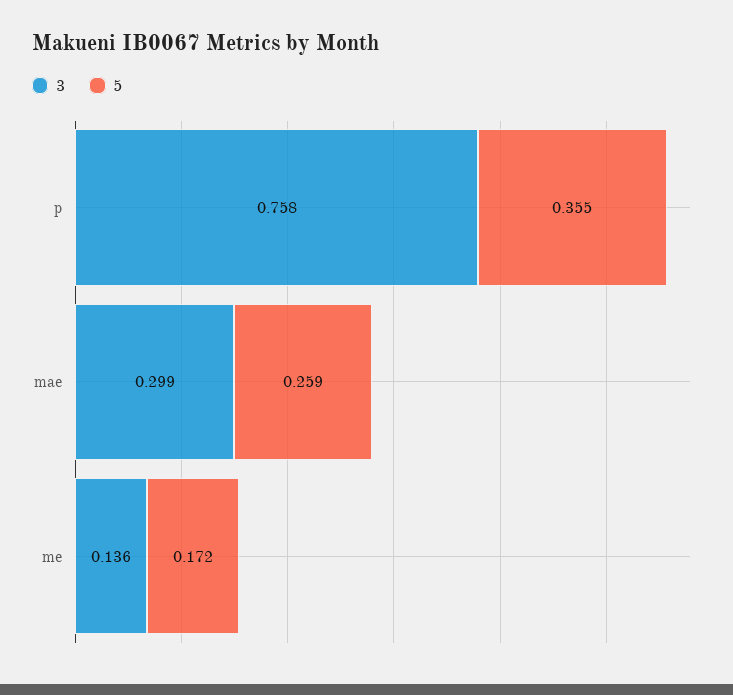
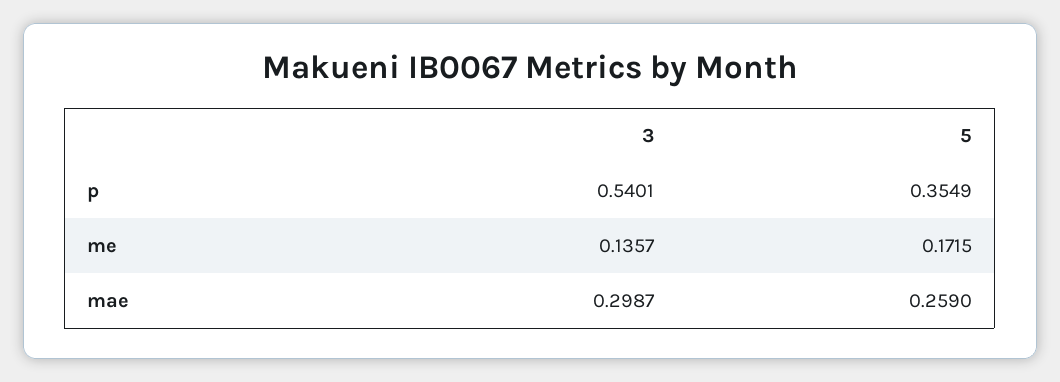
  {
    "3": {
-     "p": 0.758,
+     "p": 0.5401,
      "mae": 0.2987,
      "me": 0.1357
    },
    "5": {
      "p": 0.3549,
      "mae": 0.259,
      "me": 0.1715
    }
  }

